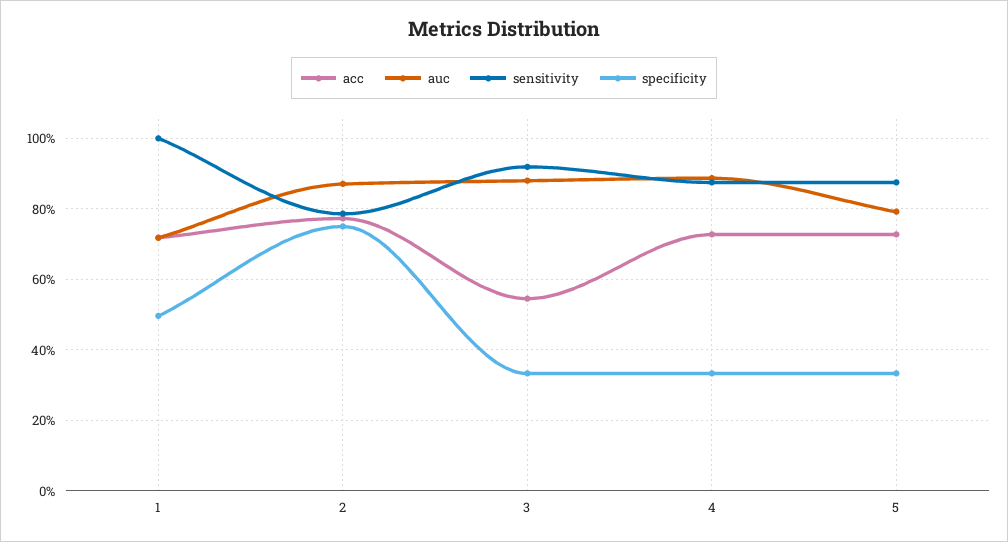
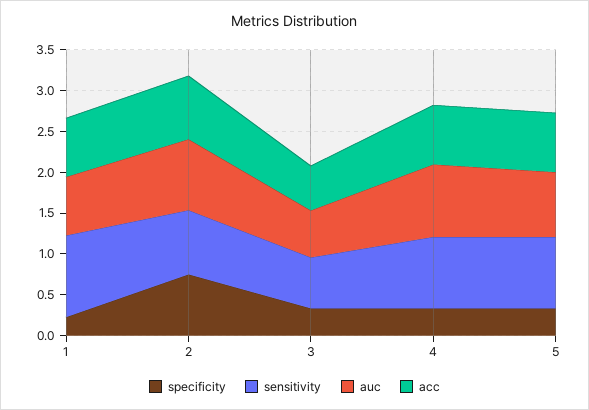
  {
    "acc": {
      "1": 0.72,
      "2": 0.78,
      "3": 0.54,
      "4": 0.72,
      "5": 0.72
    },
    "auc": {
      "1": 0.72,
      "2": 0.88,
-     "3": 0.88,
+     "3": 0.6,
      "4": 0.88,
      "5": 0.8
    },
    "sensitivity": {
      "1": 1,
      "2": 0.78,
-     "3": 0.92,
+     "3": 0.6,
      "4": 0.88,
      "5": 0.88
    },
    "specificity": {
-     "1": 0.5,
+     "1": 0.2,
      "2": 0.76,
      "3": 0.34,
      "4": 0.34,
      "5": 0.34
    }
  }

